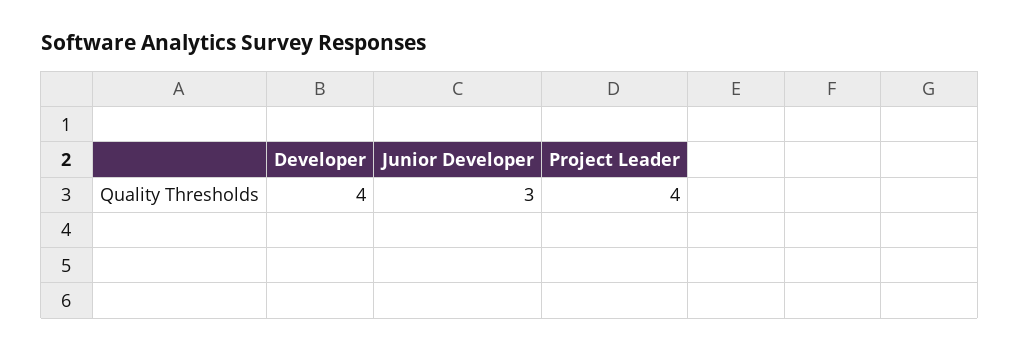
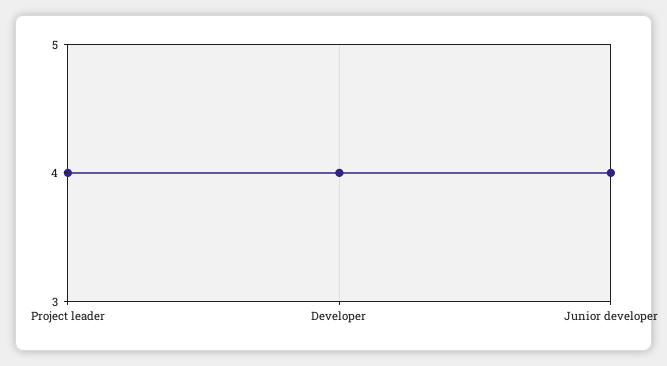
  {
    "Developer": 4,
-   "Junior Developer": 3,
+   "Junior Developer": 4,
    "Project Leader": 4
  }

